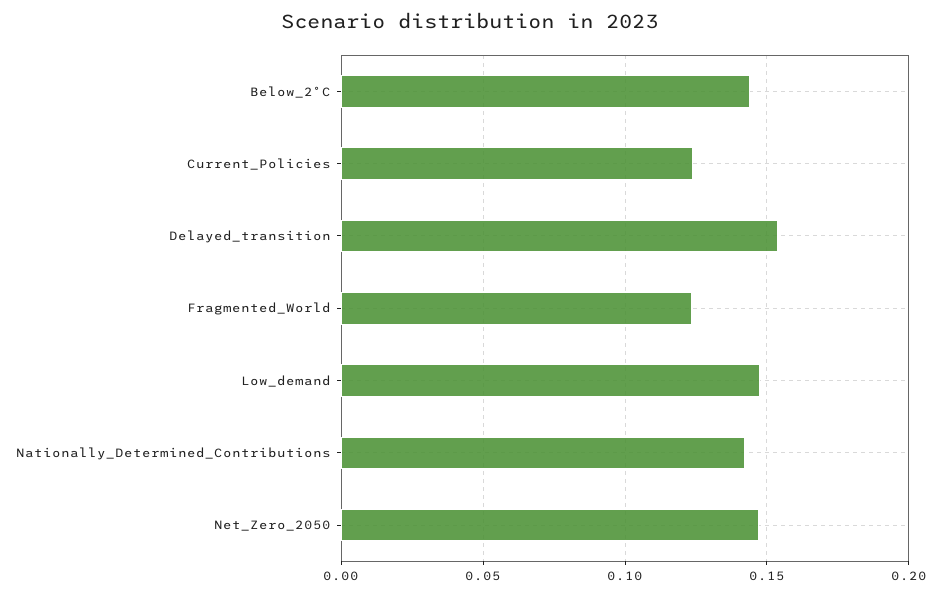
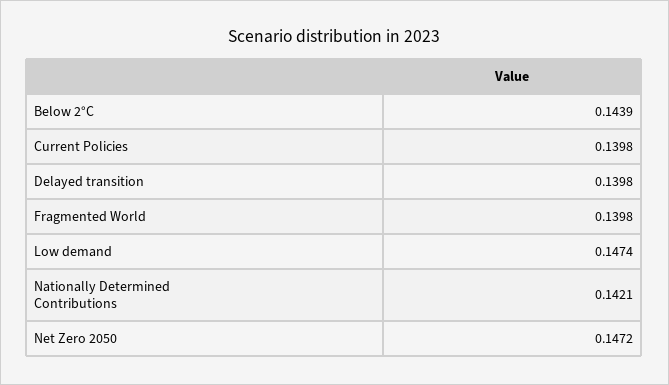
  {
    "Below_2°C": 0.1439,
-   "Current_Policies": 0.125,
+   "Current_Policies": 0.1398,
-   "Delayed_transition": 0.155,
+   "Delayed_transition": 0.1398,
-   "Fragmented_World": 0.125,
+   "Fragmented_World": 0.1398,
    "Low_demand": 0.1474,
    "Nationally_Determined_Contributions": 0.1421,
    "Net_Zero_2050": 0.1472
  }

